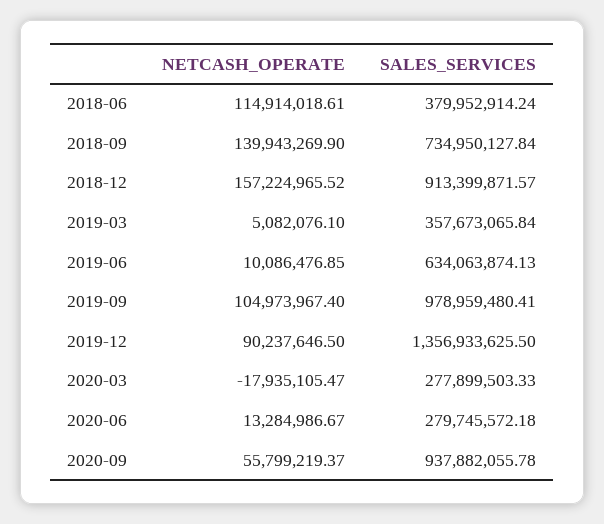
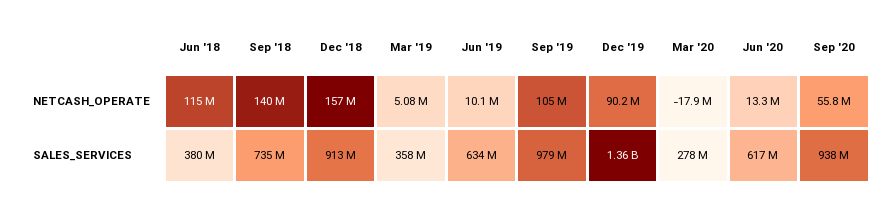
  {
    "NETCASH_OPERATE": {
      "2018-06": 114914018.61,
      "2018-09": 139943269.9,
      "2018-12": 157224965.52,
      "2019-03": 5082076.1,
      "2019-06": 10086476.85,
      "2019-09": 104973967.4,
      "2019-12": 90237646.5,
      "2020-03": -17935105.47,
      "2020-06": 13284986.67,
      "2020-09": 55799219.37
    },
    "SALES_SERVICES": {
      "2018-06": 379952914.24,
      "2018-09": 734950127.84,
      "2018-12": 913399871.57,
      "2019-03": 357673065.84,
      "2019-06": 634063874.13,
      "2019-09": 978959480.41,
      "2019-12": 1356933625.5,
      "2020-03": 277899503.33,
-     "2020-06": 279745572.18,
+     "2020-06": 617000000,
      "2020-09": 937882055.78
    }
  }

